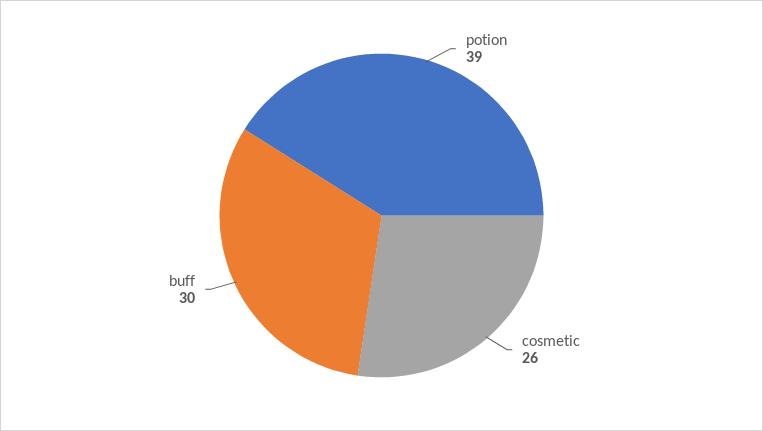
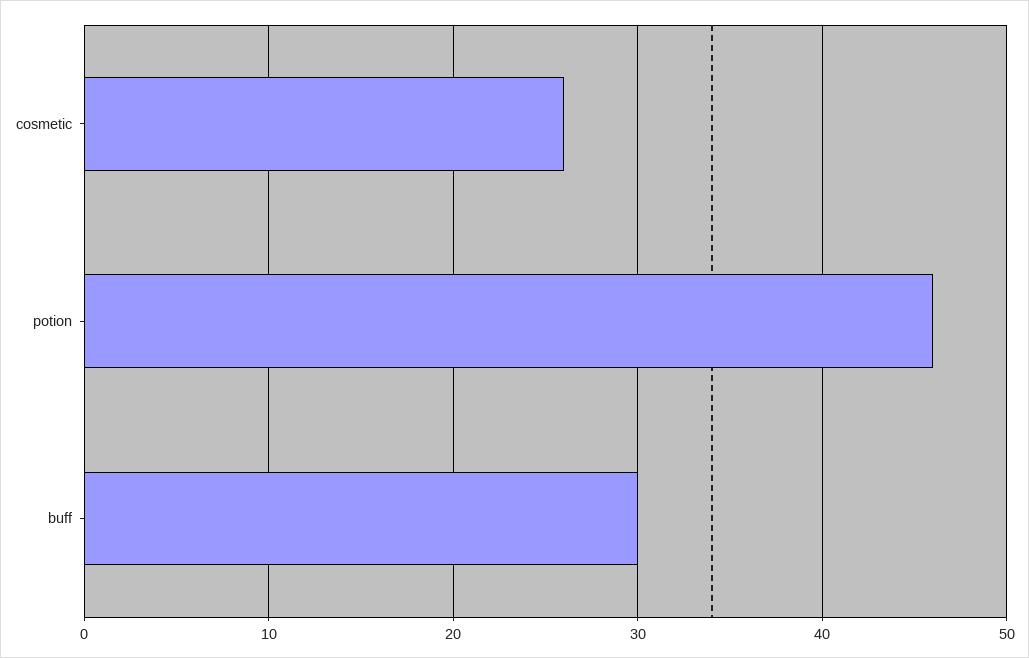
  {
-   "potion": 39,
+   "potion": 46,
    "cosmetic": 26,
    "buff": 30
  }

